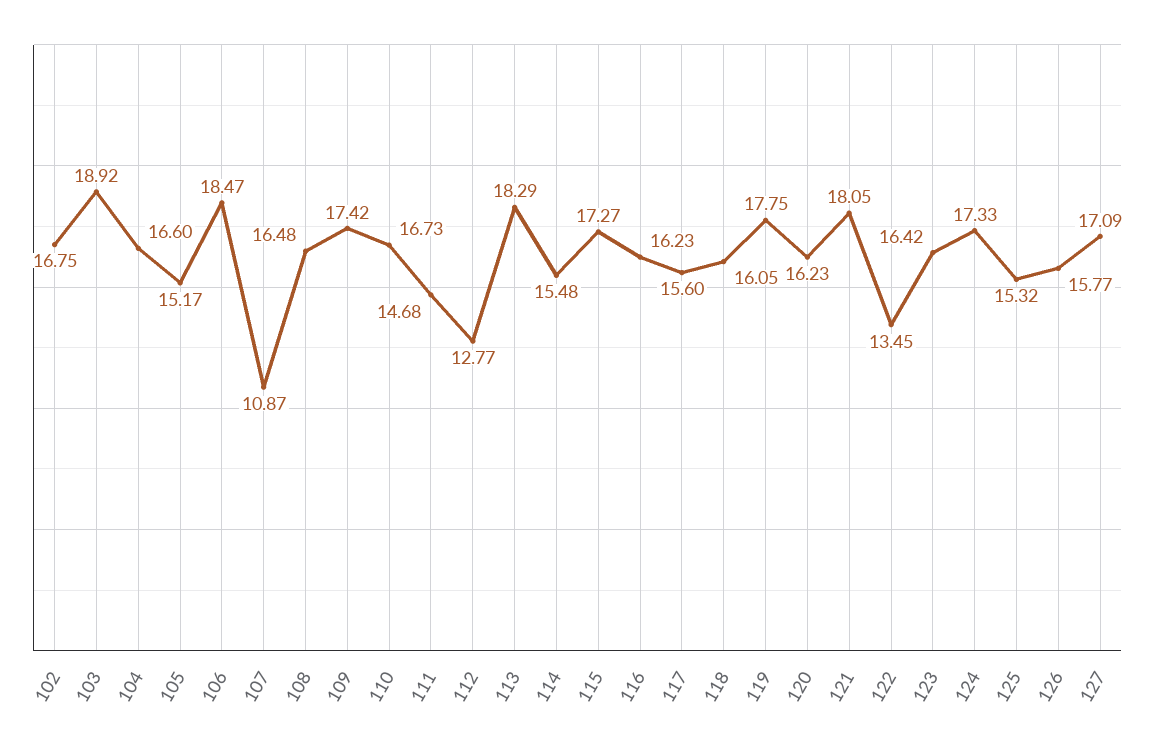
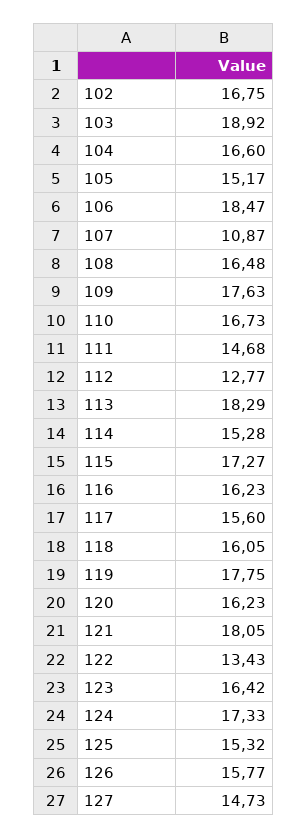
  {
    "102": 16.75,
    "103": 18.92,
    "104": 16.6,
    "105": 15.17,
    "106": 18.47,
    "107": 10.87,
    "108": 16.48,
-   "109": 17.42,
+   "109": 17.63,
    "110": 16.73,
    "111": 14.68,
    "112": 12.77,
    "113": 18.29,
-   "114": 15.48,
+   "114": 15.28,
    "115": 17.27,
    "116": 16.23,
    "117": 15.6,
    "118": 16.05,
    "119": 17.75,
    "120": 16.23,
    "121": 18.05,
-   "122": 13.45,
+   "122": 13.43,
    "123": 16.42,
    "124": 17.33,
    "125": 15.32,
    "126": 15.77,
-   "127": 17.09
+   "127": 14.73
  }

